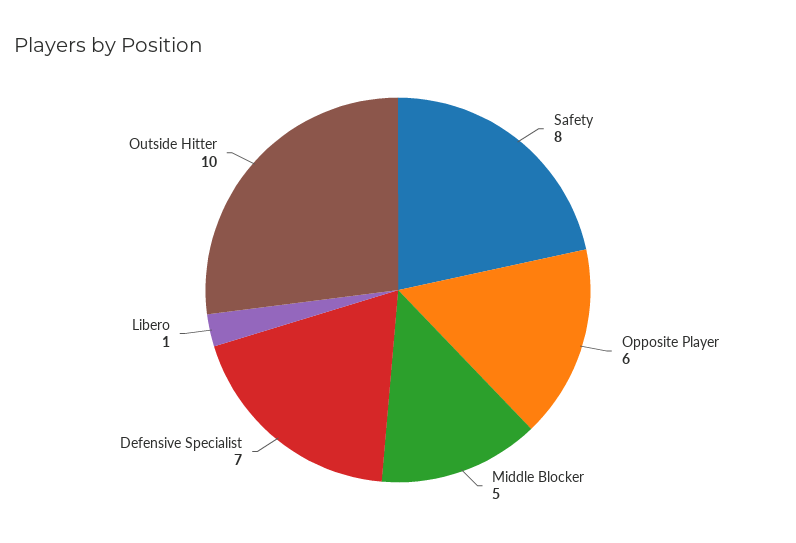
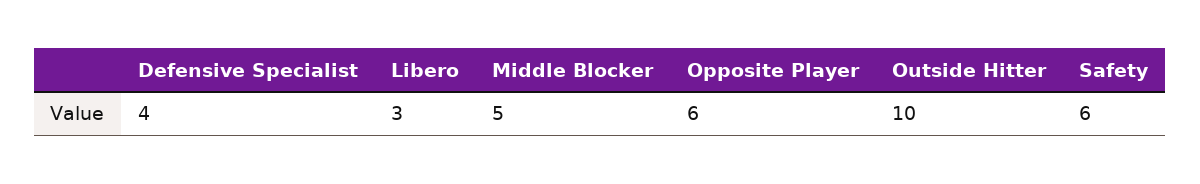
  {
-   "Safety": 8,
+   "Safety": 6,
    "Opposite Player": 6,
    "Middle Blocker": 5,
-   "Defensive Specialist": 7,
+   "Defensive Specialist": 4,
-   "Libero": 1,
+   "Libero": 3,
    "Outside Hitter": 10
  }

